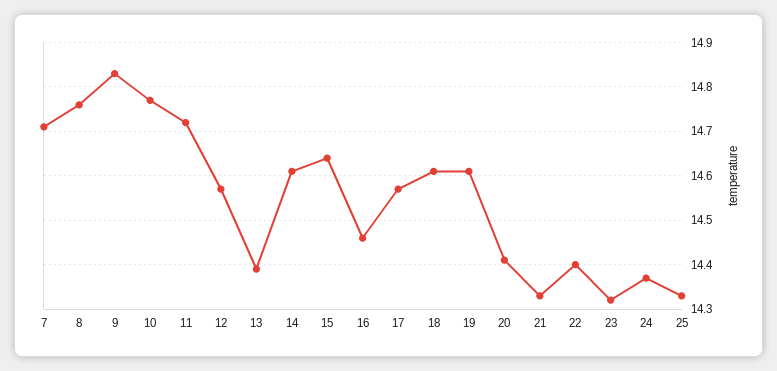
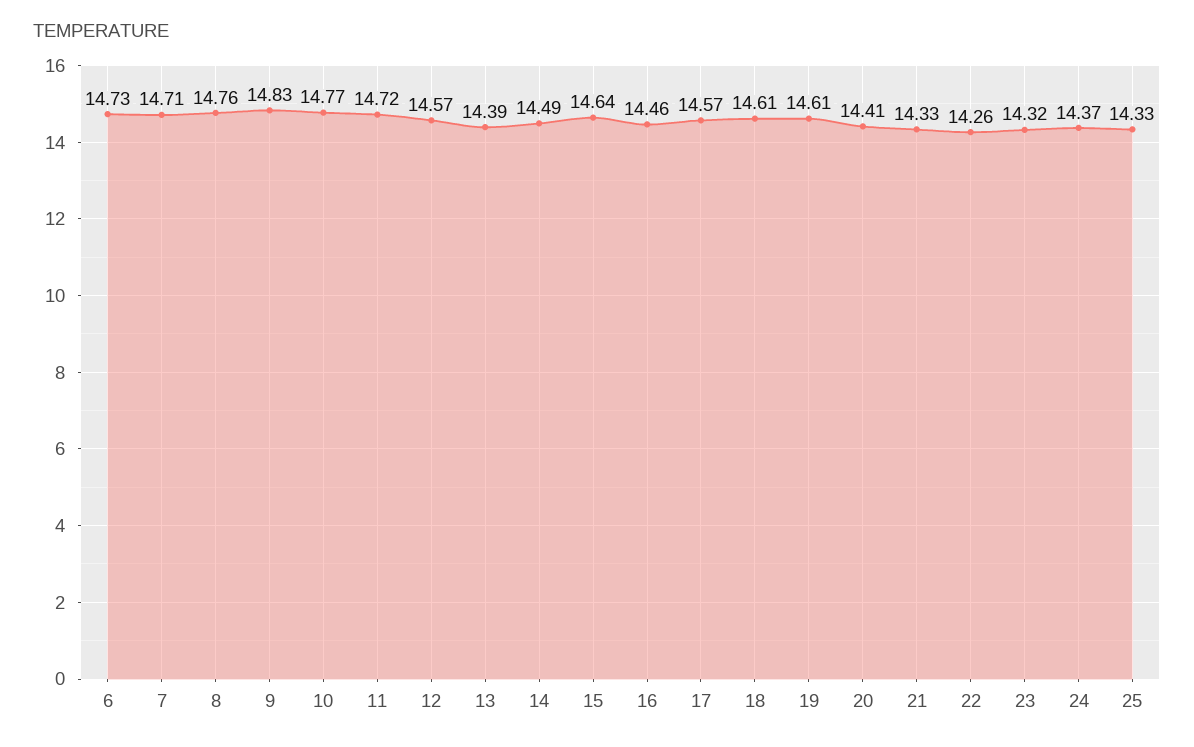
  {
    "7": 14.71,
    "8": 14.76,
    "9": 14.83,
    "10": 14.77,
    "11": 14.72,
    "12": 14.57,
    "13": 14.39,
-   "14": 14.6,
+   "14": 14.49,
    "15": 14.64,
    "16": 14.46,
    "17": 14.57,
    "18": 14.61,
    "19": 14.61,
    "20": 14.41,
    "21": 14.33,
-   "22": 14.4,
+   "22": 14.26,
    "23": 14.32,
    "24": 14.37,
-   "25": 14.33
+   "25": 14.33,
+   "6": 14.73
  }

